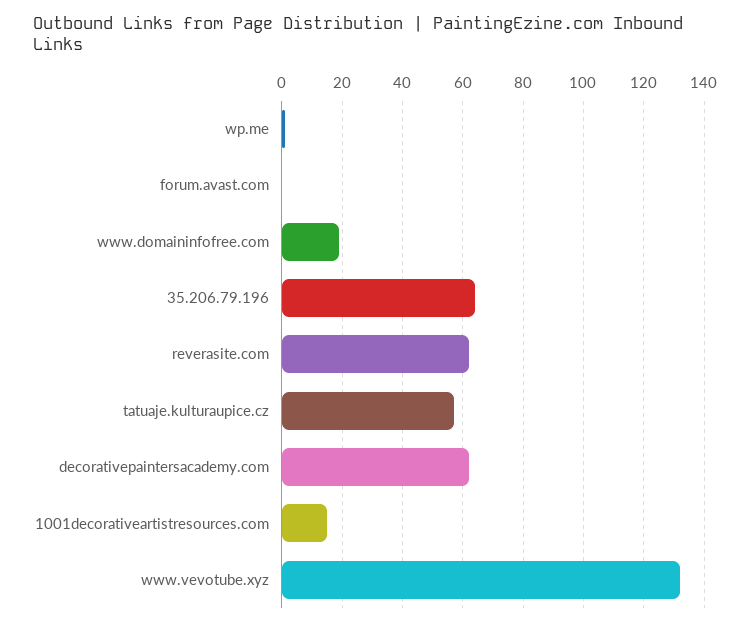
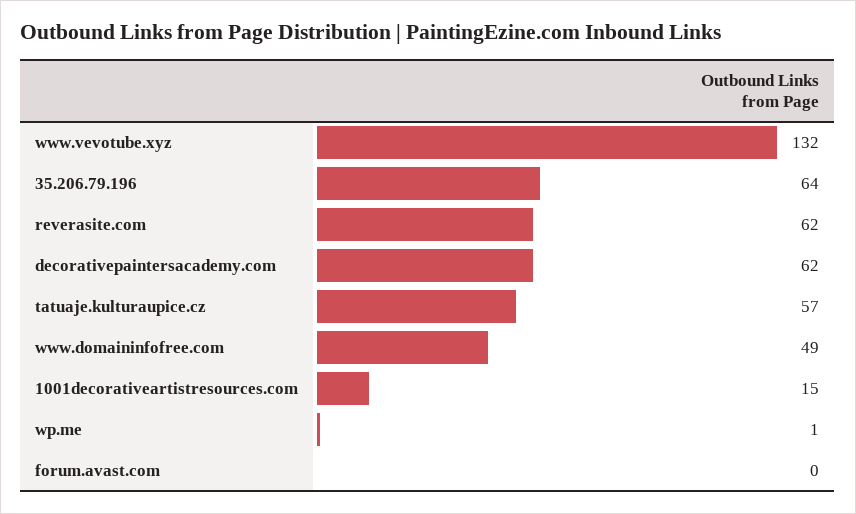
  {
    "wp.me": 1,
    "forum.avast.com": 0,
-   "www.domaininfofree.com": 20,
+   "www.domaininfofree.com": 49,
    "35.206.79.196": 64,
    "reverasite.com": 62,
    "tatuaje.kulturaupice.cz": 57,
    "decorativepaintersacademy.com": 62,
    "1001decorativeartistresources.com": 15,
    "www.vevotube.xyz": 132
  }

